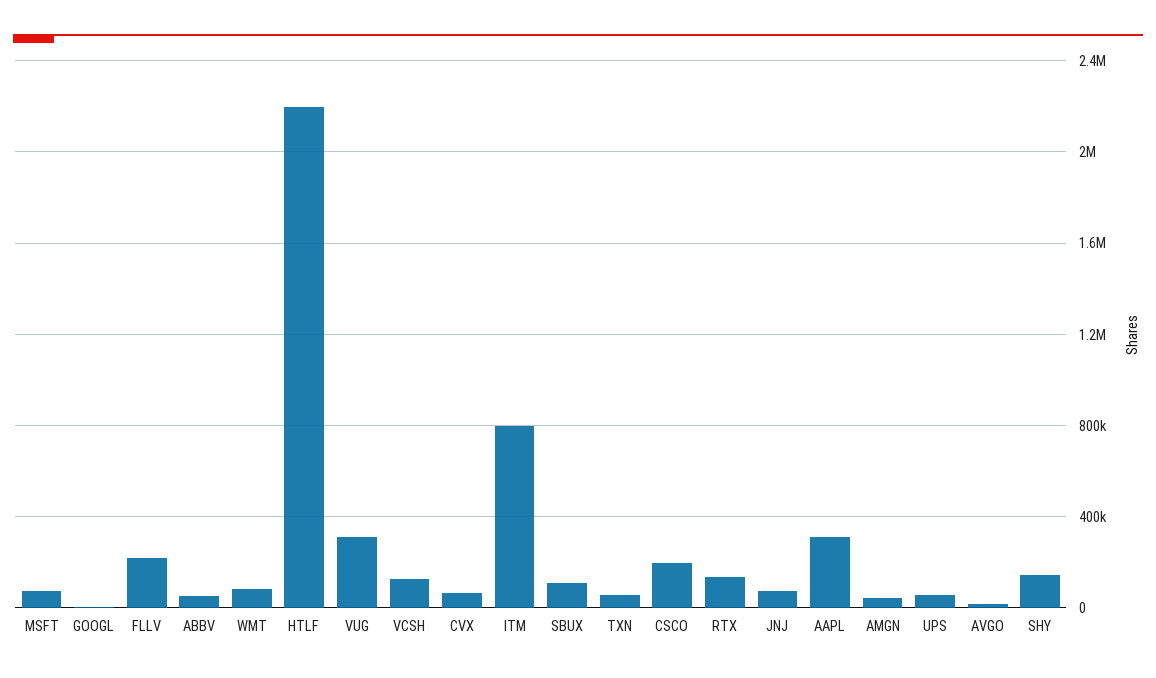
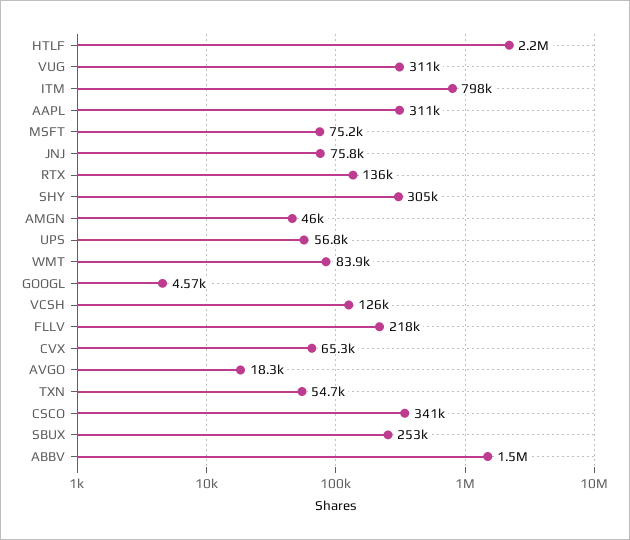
  {
    "MSFT": 75200,
    "GOOGL": 4570,
    "FLLV": 218000,
-   "ABBV": 50000,
+   "ABBV": 1500000,
    "WMT": 83900,
    "HTLF": 2200000,
    "VUG": 311000,
    "VCSH": 126000,
    "CVX": 65300,
    "ITM": 798000,
-   "SBUX": 100000,
+   "SBUX": 253000,
    "TXN": 54700,
-   "CSCO": 200000,
+   "CSCO": 341000,
    "RTX": 136000,
    "JNJ": 75800,
    "AAPL": 311000,
    "AMGN": 46000,
    "UPS": 56800,
    "AVGO": 18300,
-   "SHY": 150000
+   "SHY": 305000
  }

